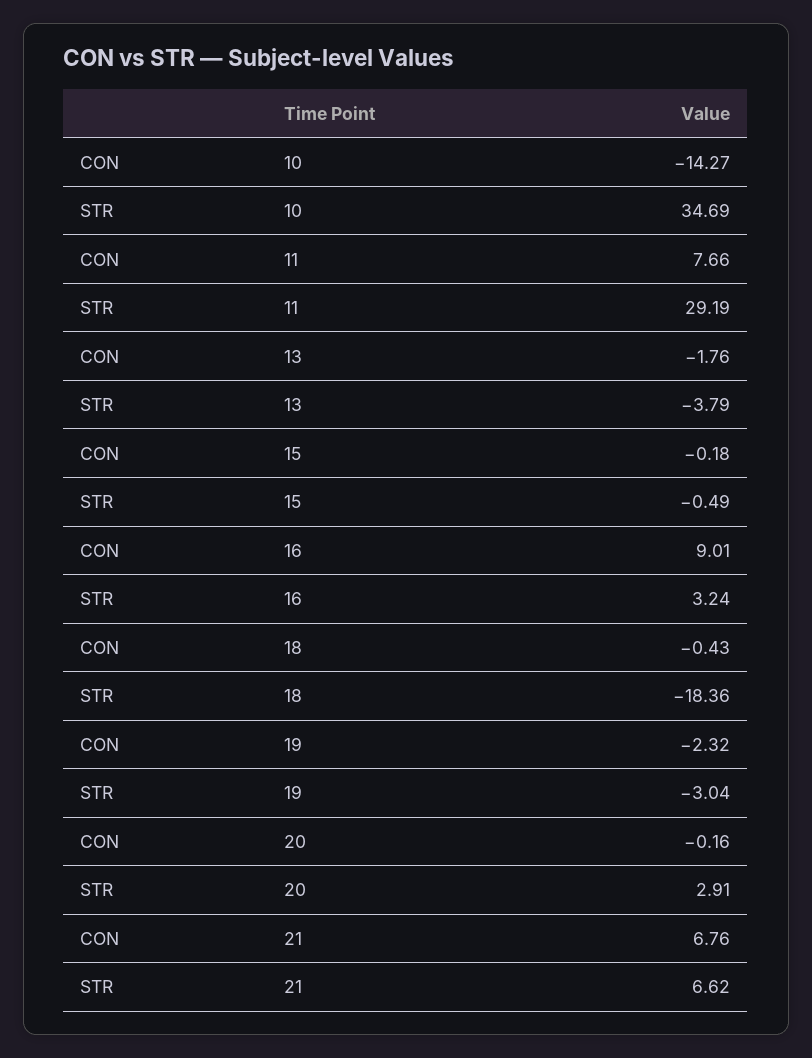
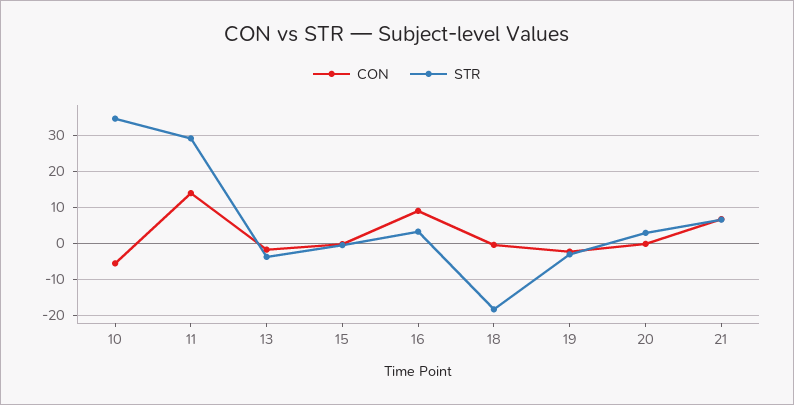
  {
    "CON": {
-     "10": -14.27,
+     "10": -6,
-     "11": 7.66,
+     "11": 14,
      "13": -1.76,
      "15": -0.18,
      "16": 9.01,
      "18": -0.43,
      "19": -2.32,
      "20": -0.16,
      "21": 6.76
    },
    "STR": {
      "10": 34.69,
      "11": 29.19,
      "13": -3.79,
      "15": -0.49,
      "16": 3.24,
      "18": -18.36,
      "19": -3.04,
      "20": 2.91,
      "21": 6.62
    }
  }

